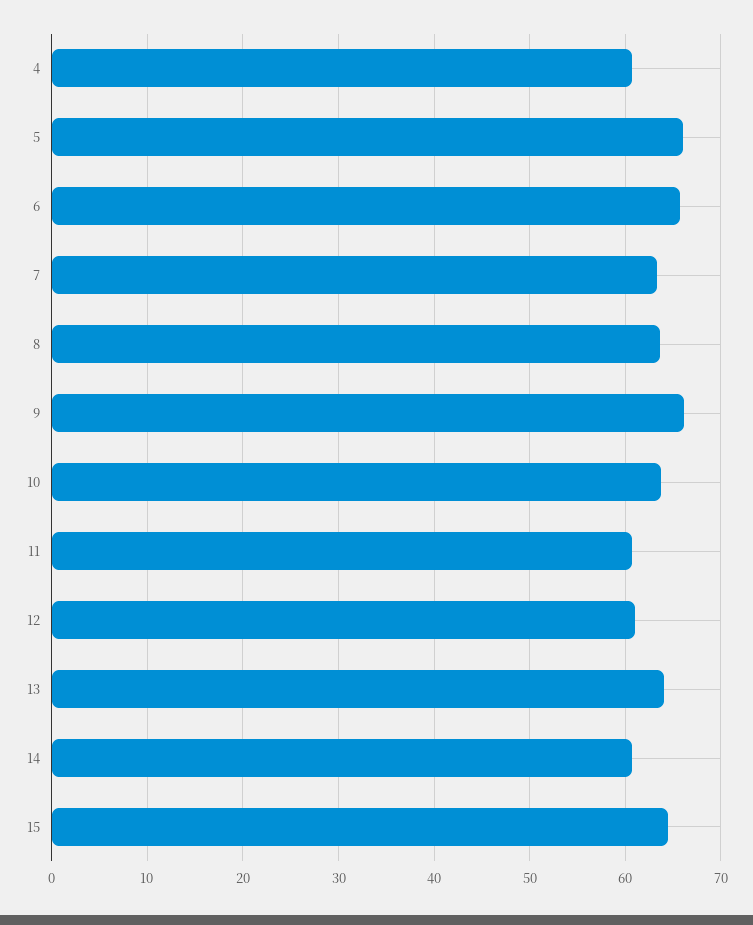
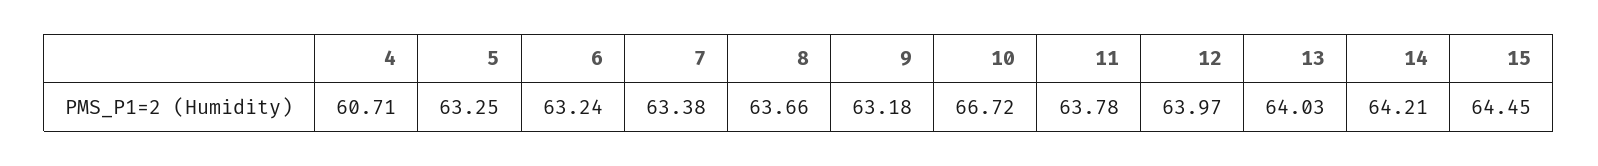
  {
    "4": 60.71,
-   "5": 66,
+   "5": 63.25,
-   "6": 66,
+   "6": 63.24,
    "7": 63.38,
    "8": 63.66,
-   "9": 66,
+   "9": 63.18,
-   "10": 64,
+   "10": 66.72,
-   "11": 61,
+   "11": 63.78,
-   "12": 61,
+   "12": 63.97,
    "13": 64.03,
-   "14": 61,
+   "14": 64.21,
    "15": 64.45
  }

